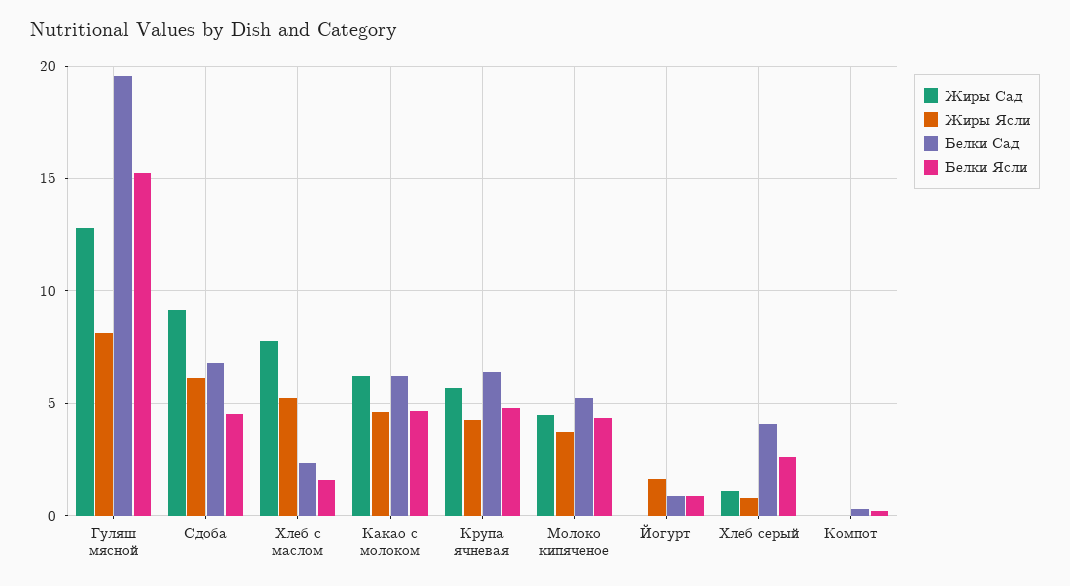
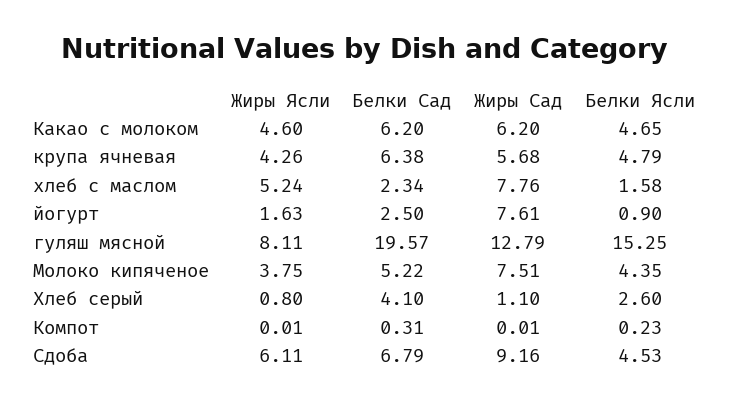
  {
    "Жиры Сад": {
      "Гуляш мясной": 12.79,
      "Сдоба": 9.16,
      "Хлеб с маслом": 7.76,
      "Какао с молоком": 6.2,
      "Крупа ячневая": 5.68,
-     "Молоко кипяченое": 4.5,
+     "Молоко кипяченое": 7.51,
-     "Йогурт": 0,
+     "Йогурт": 7.61,
      "Хлеб серый": 1.1,
      "Компот": 0.01
    },
    "Жиры Ясли": {
      "Гуляш мясной": 8.11,
      "Сдоба": 6.11,
      "Хлеб с маслом": 5.24,
      "Какао с молоком": 4.6,
      "Крупа ячневая": 4.26,
      "Молоко кипяченое": 3.75,
      "Йогурт": 1.63,
      "Хлеб серый": 0.8,
      "Компот": 0.01
    },
    "Белки Сад": {
      "Гуляш мясной": 19.57,
      "Сдоба": 6.79,
      "Хлеб с маслом": 2.34,
      "Какао с молоком": 6.2,
      "Крупа ячневая": 6.38,
      "Молоко кипяченое": 5.22,
-     "Йогурт": 1,
+     "Йогурт": 2.5,
      "Хлеб серый": 4.1,
      "Компот": 0.31
    },
    "Белки Ясли": {
      "Гуляш мясной": 15.25,
      "Сдоба": 4.53,
      "Хлеб с маслом": 1.58,
      "Какао с молоком": 4.65,
      "Крупа ячневая": 4.79,
      "Молоко кипяченое": 4.35,
      "Йогурт": 0.9,
      "Хлеб серый": 2.6,
      "Компот": 0.23
    }
  }

